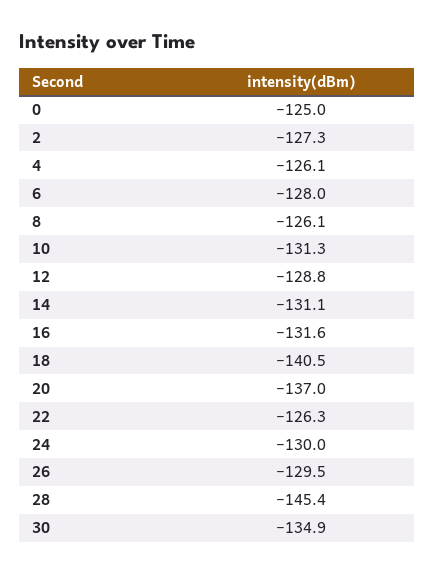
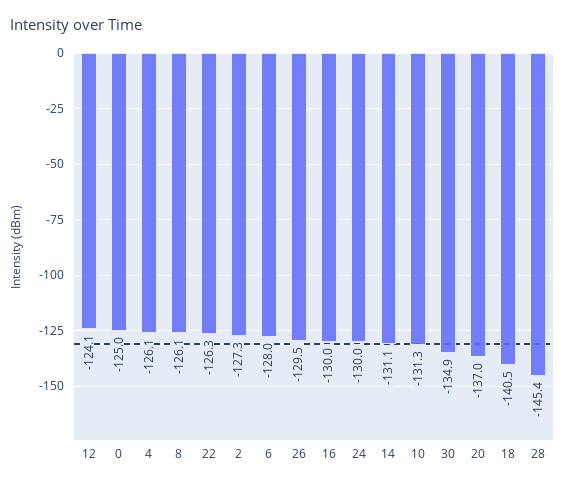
  {
    "0": -125,
    "2": -127.3,
    "4": -126.1,
    "6": -128,
    "8": -126.1,
    "10": -131.3,
-   "12": -128.8,
+   "12": -124.1,
    "14": -131.1,
-   "16": -131.6,
+   "16": -130,
    "18": -140.5,
    "20": -137,
    "22": -126.3,
    "24": -130,
    "26": -129.5,
    "28": -145.4,
    "30": -134.9
  }

